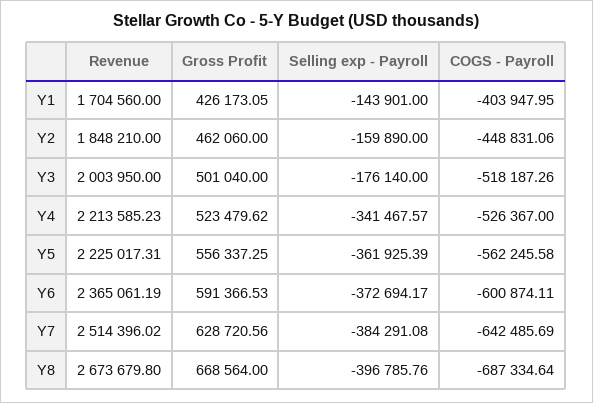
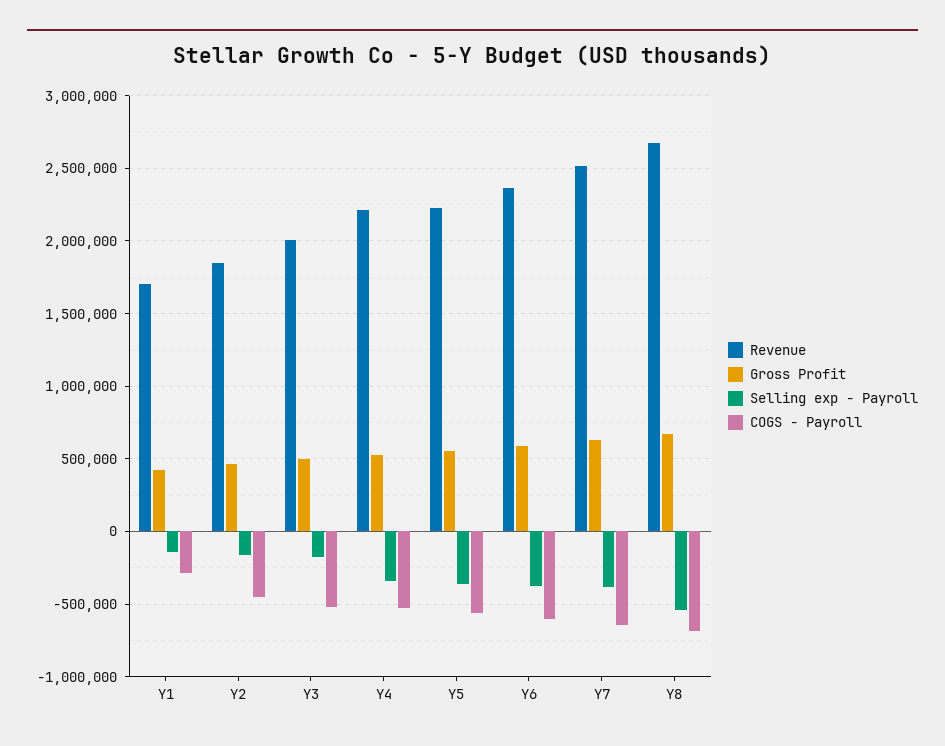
  {
    "Revenue": {
      "Y1": 1704560,
      "Y2": 1848210,
      "Y3": 2003950,
      "Y4": 2213585.23,
      "Y5": 2225017.31,
      "Y6": 2365061.19,
      "Y7": 2514396.02,
      "Y8": 2673679.8
    },
    "Gross Profit": {
      "Y1": 426173.05,
      "Y2": 462060,
      "Y3": 501040,
      "Y4": 523479.62,
      "Y5": 556337.25,
      "Y6": 591366.53,
      "Y7": 628720.56,
      "Y8": 668564
    },
    "Selling exp - Payroll": {
      "Y1": -143901,
      "Y2": -159890,
      "Y3": -176140,
      "Y4": -341467.57,
      "Y5": -361925.39,
      "Y6": -372694.17,
      "Y7": -384291.08,
-     "Y8": -396785.76
+     "Y8": -550000
    },
    "COGS - Payroll": {
-     "Y1": -403947.95,
+     "Y1": -300000,
      "Y2": -448831.06,
      "Y3": -518187.26,
      "Y4": -526367,
      "Y5": -562245.58,
      "Y6": -600874.11,
      "Y7": -642485.69,
      "Y8": -687334.64
    }
  }

